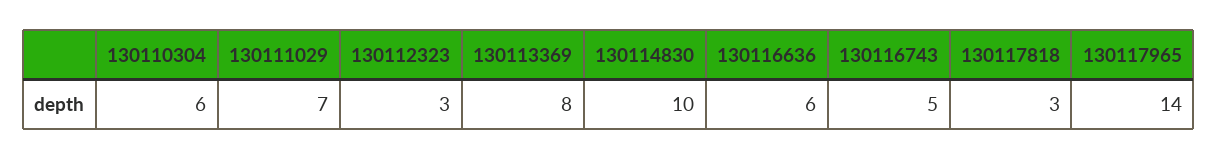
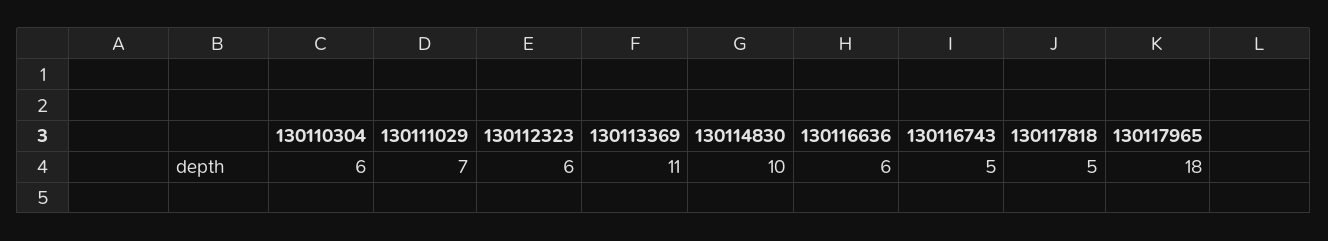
  {
    "130110304": 6,
    "130111029": 7,
-   "130112323": 3,
+   "130112323": 6,
-   "130113369": 8,
+   "130113369": 11,
    "130114830": 10,
    "130116636": 6,
    "130116743": 5,
-   "130117818": 3,
+   "130117818": 5,
-   "130117965": 14
+   "130117965": 18
  }

